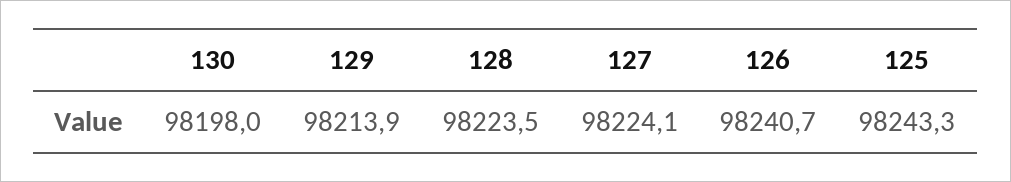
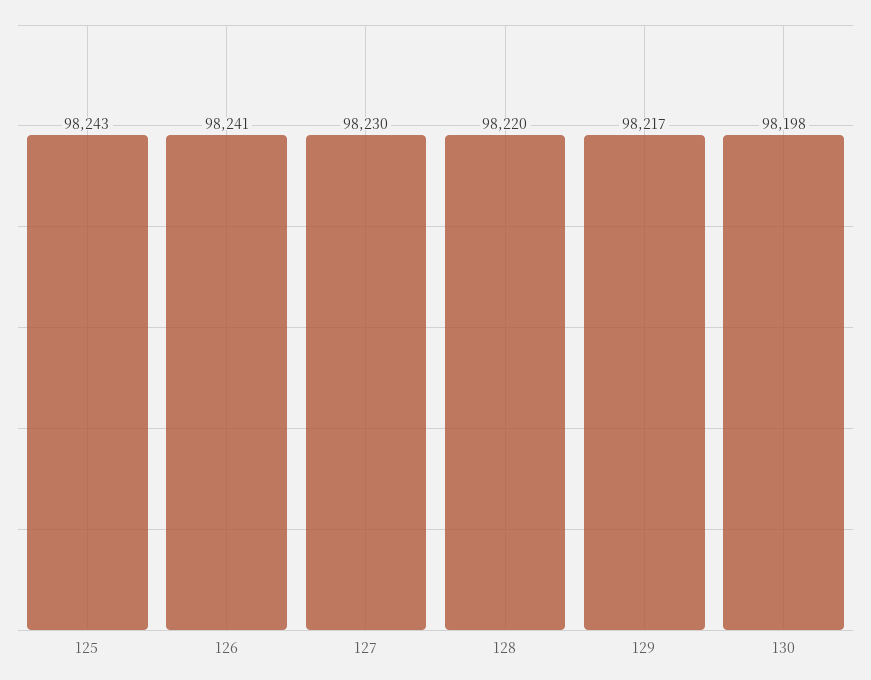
  {
    "130": 98198,
-   "129": 98213.9,
+   "129": 98217,
-   "128": 98223.5,
+   "128": 98220,
-   "127": 98224.1,
+   "127": 98230,
    "126": 98240.7,
    "125": 98243.3
  }

